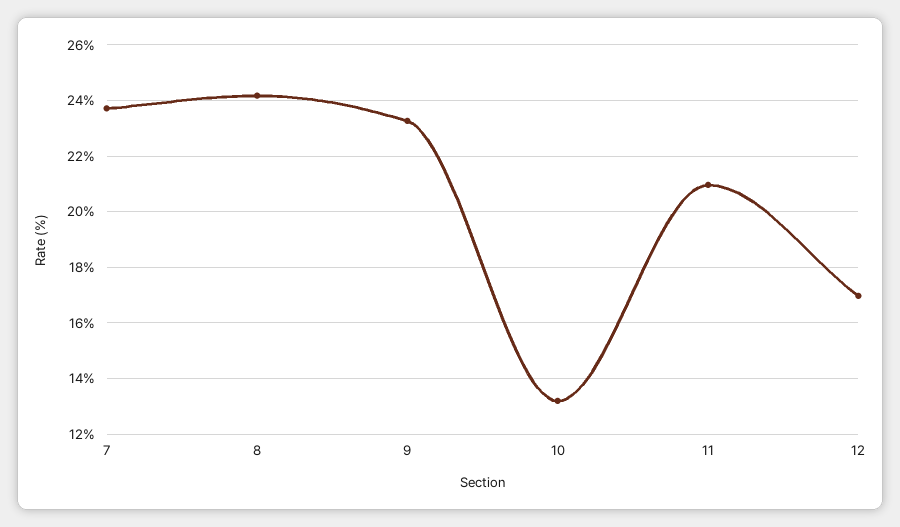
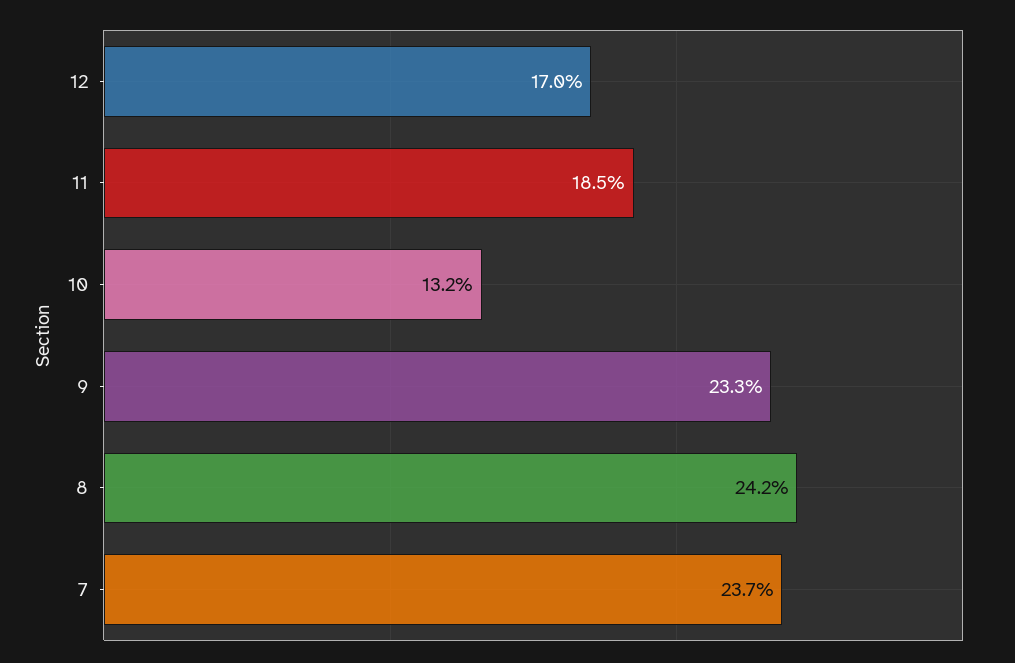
  {
    "7": 23.7,
    "8": 24.2,
    "9": 23.3,
    "10": 13.2,
-   "11": 21,
+   "11": 18.5,
    "12": 17
  }

